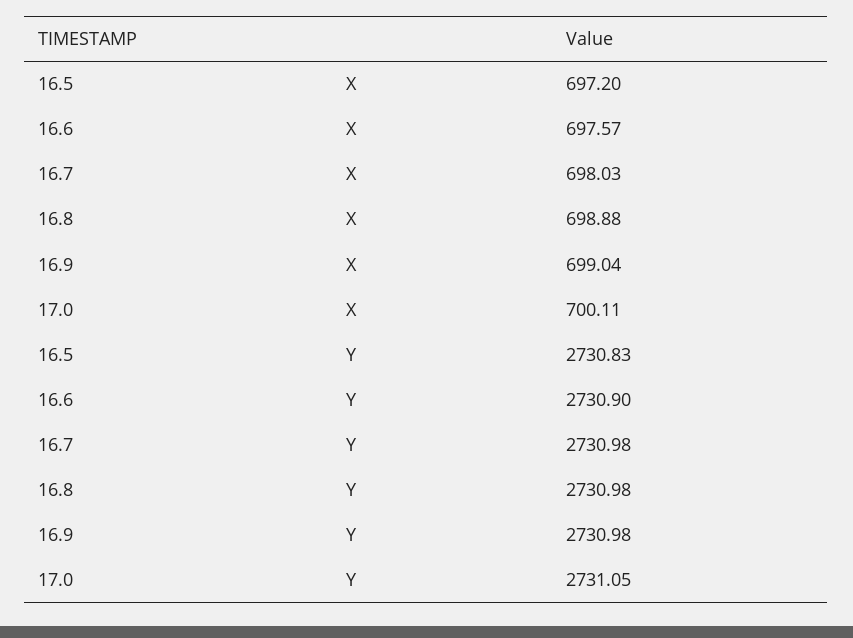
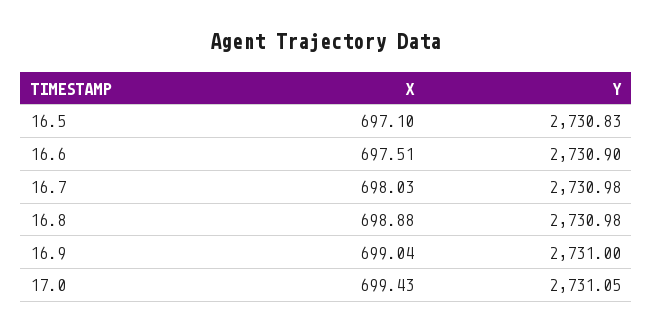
  {
    "16.5": {
-     "X": 697.2,
+     "X": 697.1,
      "Y": 2730.83
    },
    "16.6": {
-     "X": 697.57,
+     "X": 697.51,
      "Y": 2730.9
    },
    "16.7": {
      "X": 698.03,
      "Y": 2730.98
    },
    "16.8": {
      "X": 698.88,
      "Y": 2730.98
    },
    "16.9": {
      "X": 699.04,
-     "Y": 2730.98
+     "Y": 2731
    },
    "17.0": {
-     "X": 700.11,
+     "X": 699.43,
      "Y": 2731.05
    }
  }

